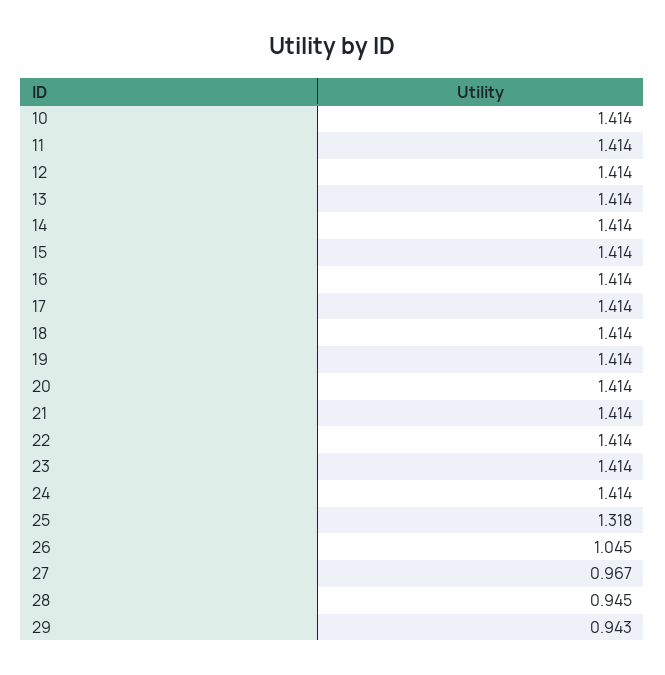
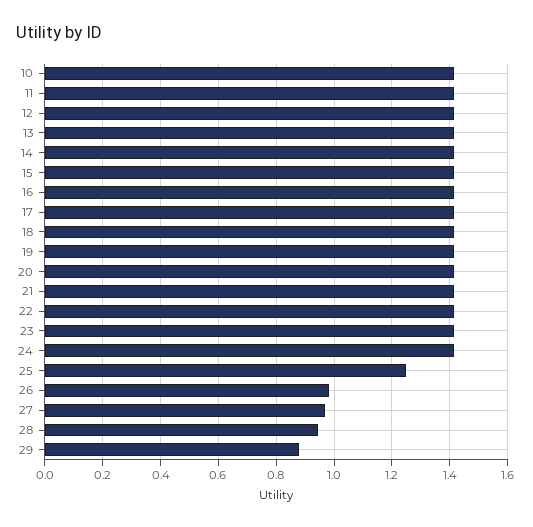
  {
    "10": 1.414,
    "11": 1.414,
    "12": 1.414,
    "13": 1.414,
    "14": 1.414,
    "15": 1.414,
    "16": 1.414,
    "17": 1.414,
    "18": 1.414,
    "19": 1.414,
    "20": 1.414,
    "21": 1.414,
    "22": 1.414,
    "23": 1.414,
    "24": 1.414,
-   "25": 1.318,
+   "25": 1.25,
-   "26": 1.045,
+   "26": 0.975,
    "27": 0.967,
    "28": 0.945,
-   "29": 0.943
+   "29": 0.875
  }

